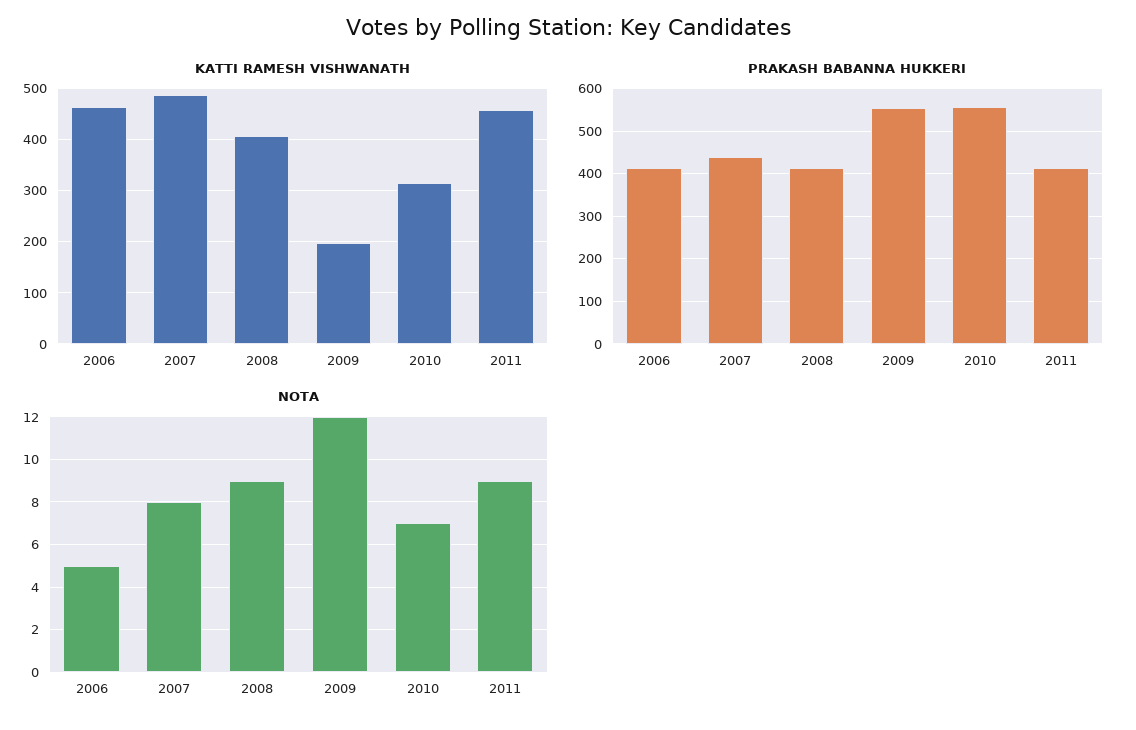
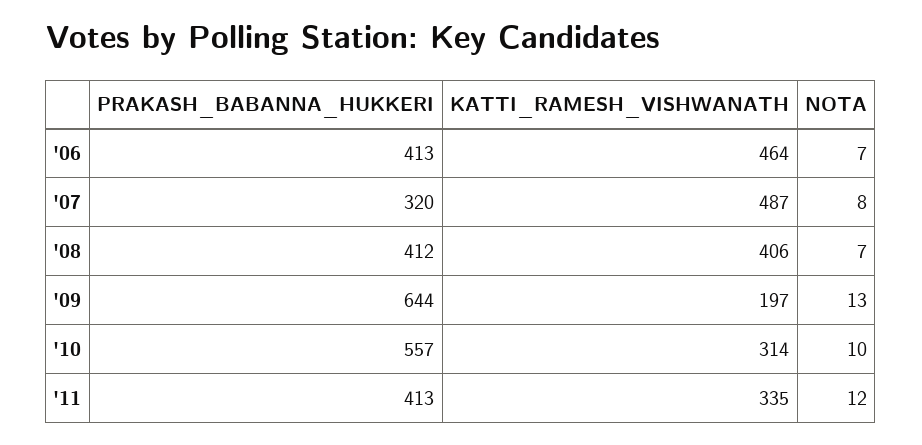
  {
    "KATTI RAMESH VISHWANATH": {
      "2006": 464,
      "2007": 487,
      "2008": 406,
      "2009": 197,
      "2010": 314,
-     "2011": 460
+     "2011": 335
    },
    "PRAKASH BABANNA HUKKERI": {
      "2006": 413,
-     "2007": 440,
+     "2007": 320,
      "2008": 412,
-     "2009": 560,
+     "2009": 644,
      "2010": 557,
      "2011": 413
    },
    "NOTA": {
-     "2006": 5,
+     "2006": 7,
      "2007": 8,
-     "2008": 9,
+     "2008": 7,
-     "2009": 12,
+     "2009": 13,
-     "2010": 7,
+     "2010": 10,
-     "2011": 9
+     "2011": 12
    }
  }

